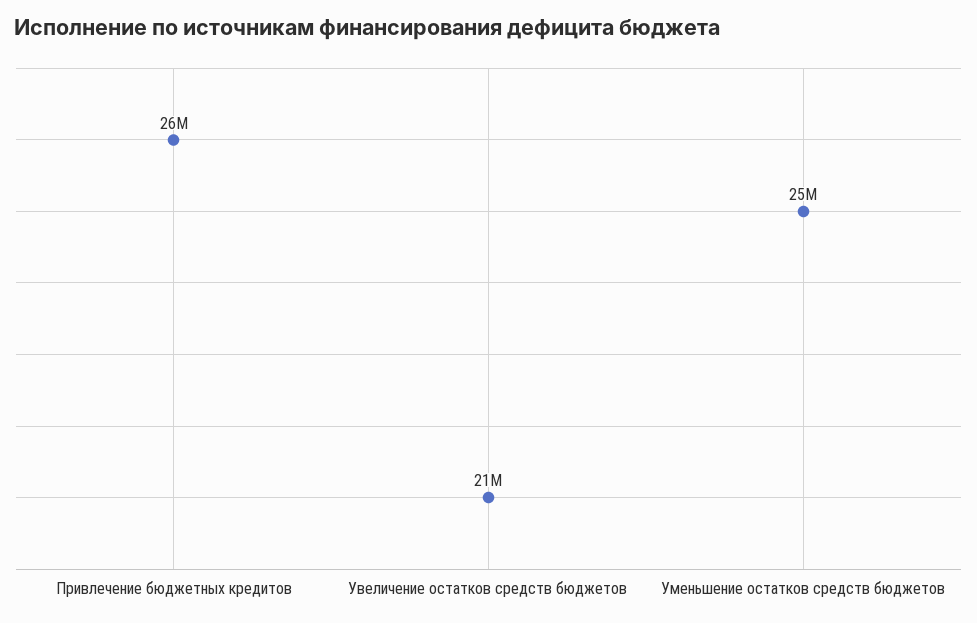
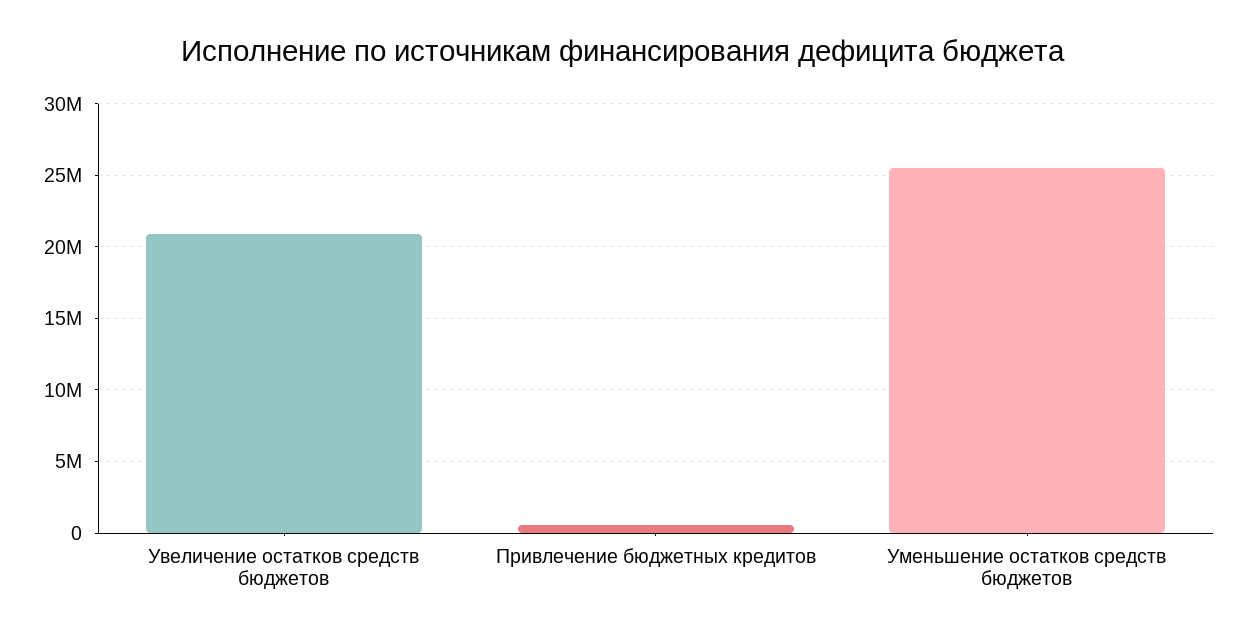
  {
-   "Привлечение бюджетных кредитов": 26000000,
+   "Привлечение бюджетных кредитов": 500000,
    "Увеличение остатков средств бюджетов": 21000000,
    "Уменьшение остатков средств бюджетов": 25000000
  }

